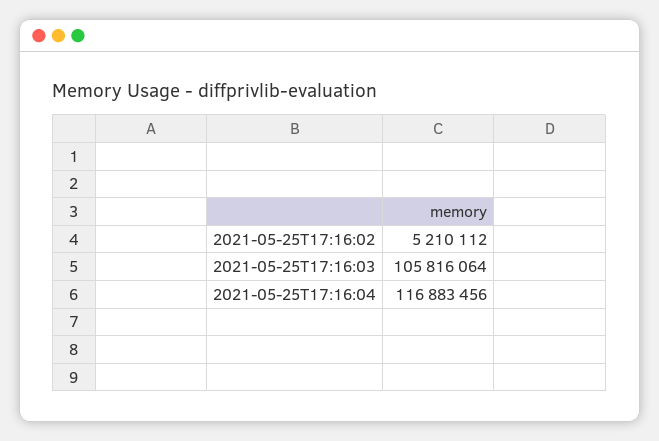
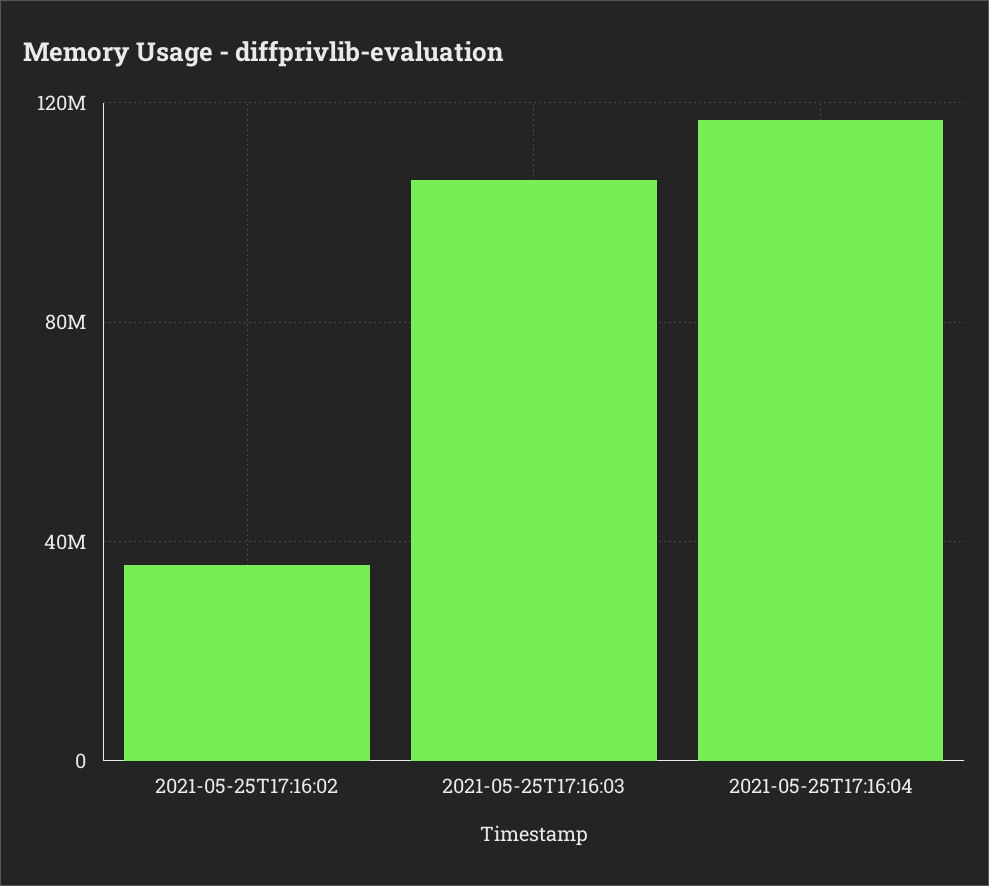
  {
-   "2021-05-25T17:16:02": 5210112,
+   "2021-05-25T17:16:02": 35000000,
    "2021-05-25T17:16:03": 105816064,
    "2021-05-25T17:16:04": 116883456
  }

